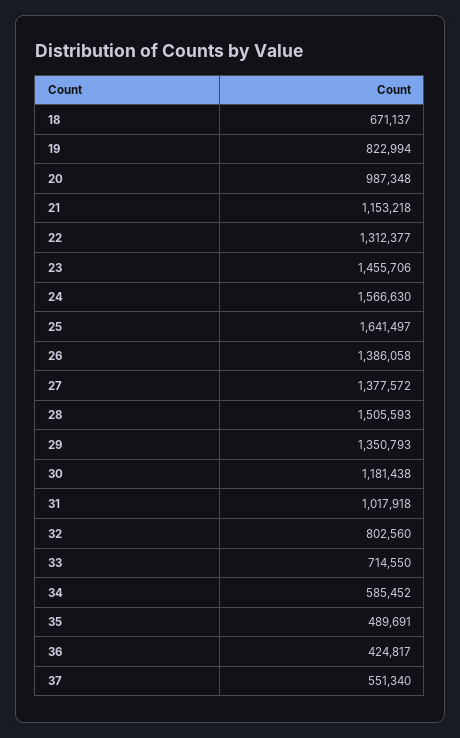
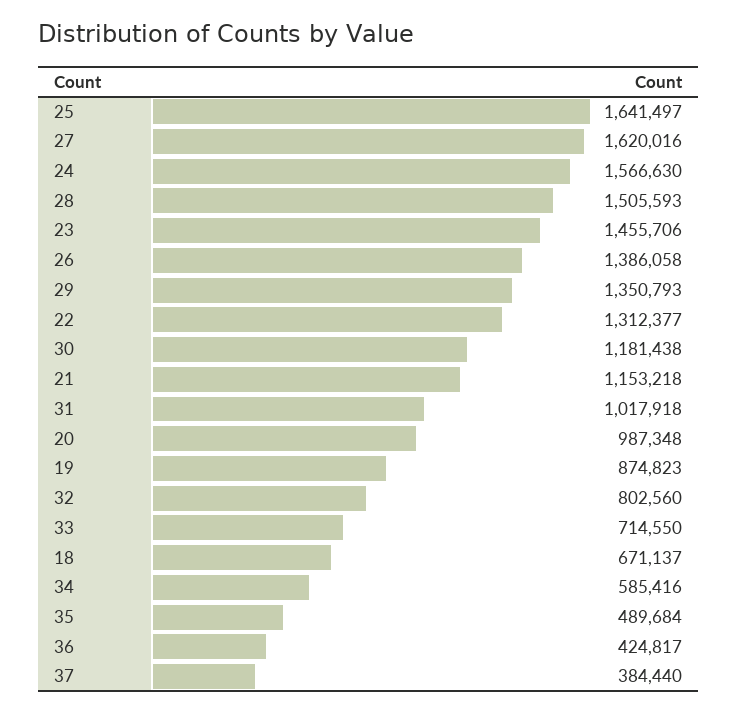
  {
    "18": 671137,
-   "19": 822994,
+   "19": 874823,
    "20": 987348,
    "21": 1153218,
    "22": 1312377,
    "23": 1455706,
    "24": 1566630,
    "25": 1641497,
    "26": 1386058,
-   "27": 1377572,
+   "27": 1620016,
    "28": 1505593,
    "29": 1350793,
    "30": 1181438,
    "31": 1017918,
    "32": 802560,
    "33": 714550,
-   "34": 585452,
+   "34": 585416,
-   "35": 489691,
+   "35": 489684,
    "36": 424817,
-   "37": 551340
+   "37": 384440
  }

